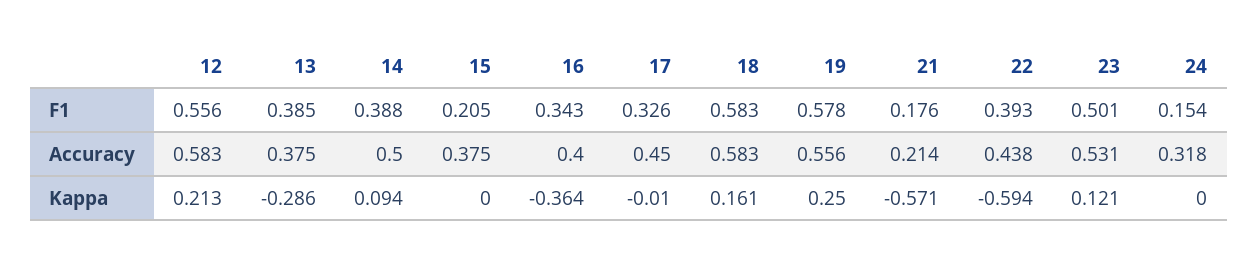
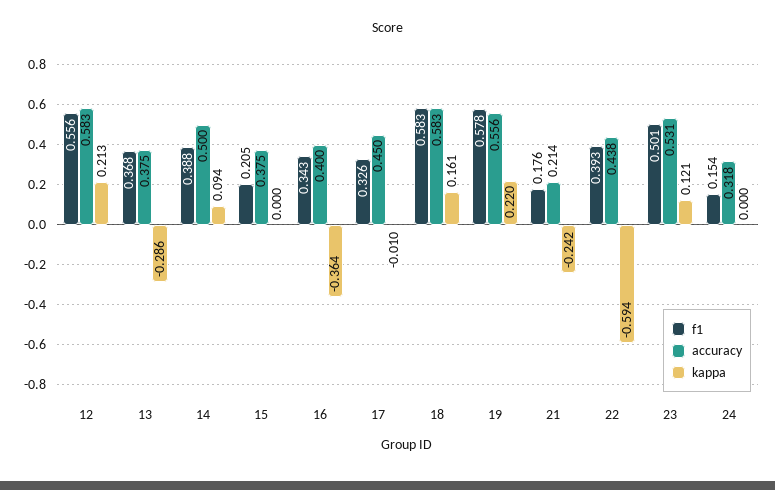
  {
    "F1": {
      "12": 0.556,
-     "13": 0.385,
+     "13": 0.368,
      "14": 0.388,
      "15": 0.205,
      "16": 0.343,
      "17": 0.326,
      "18": 0.583,
      "19": 0.578,
      "21": 0.176,
      "22": 0.393,
      "23": 0.501,
      "24": 0.154
    },
    "Accuracy": {
      "12": 0.583,
      "13": 0.375,
      "14": 0.5,
      "15": 0.375,
      "16": 0.4,
      "17": 0.45,
      "18": 0.583,
      "19": 0.556,
      "21": 0.214,
      "22": 0.438,
      "23": 0.531,
      "24": 0.318
    },
    "Kappa": {
      "12": 0.213,
      "13": -0.286,
      "14": 0.094,
      "15": 0,
      "16": -0.364,
      "17": -0.01,
      "18": 0.161,
-     "19": 0.25,
+     "19": 0.22,
-     "21": -0.571,
+     "21": -0.242,
      "22": -0.594,
      "23": 0.121,
      "24": 0
    }
  }

